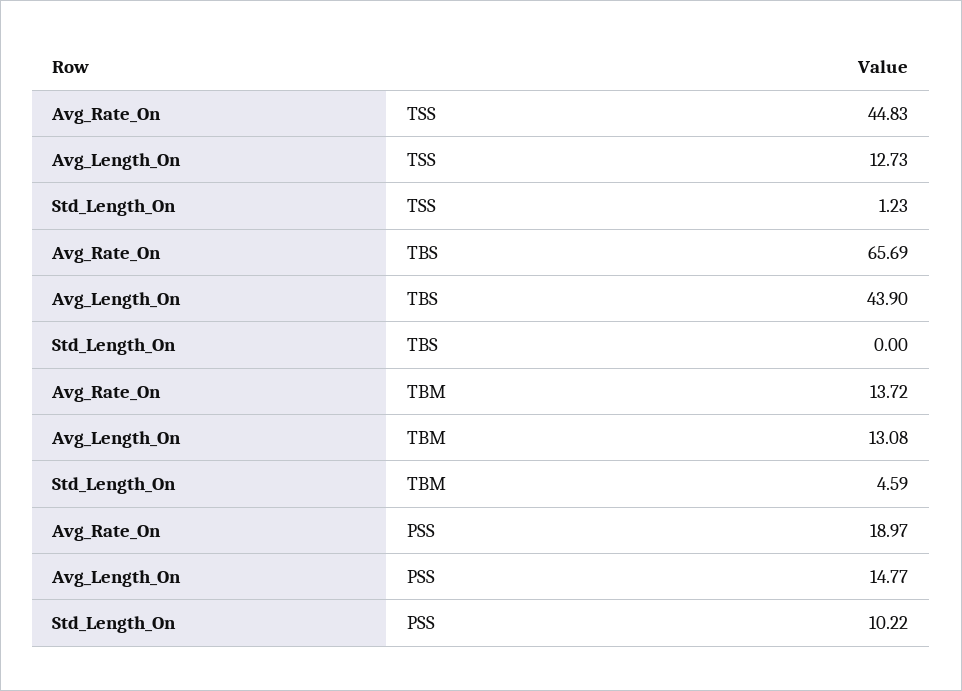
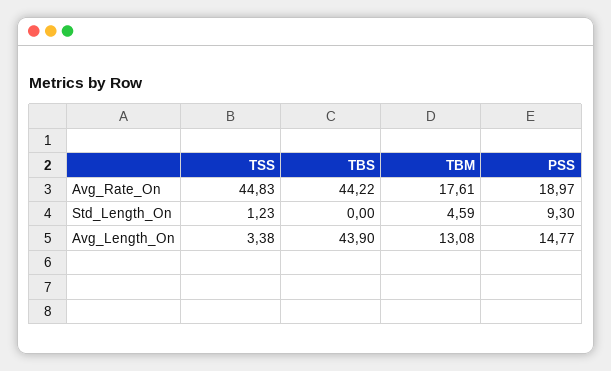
  {
    "Avg_Rate_On": {
      "TSS": 44.83,
-     "TBS": 65.69,
+     "TBS": 44.22,
-     "TBM": 13.72,
+     "TBM": 17.61,
      "PSS": 18.97
    },
    "Avg_Length_On": {
-     "TSS": 12.73,
+     "TSS": 3.38,
      "TBS": 43.9,
      "TBM": 13.08,
      "PSS": 14.77
    },
    "Std_Length_On": {
      "TSS": 1.23,
      "TBS": 0,
      "TBM": 4.59,
-     "PSS": 10.22
+     "PSS": 9.3
    }
  }

